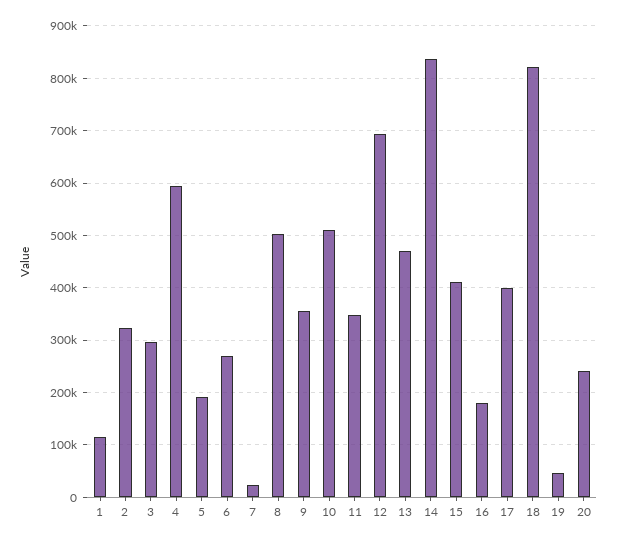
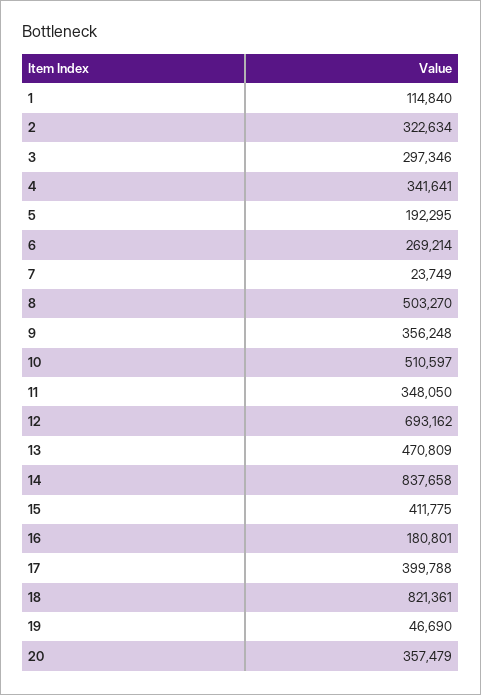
  {
    "1": 114840,
    "2": 322634,
    "3": 297346,
-   "4": 600000,
+   "4": 341641,
    "5": 192295,
    "6": 269214,
    "7": 23749,
    "8": 503270,
    "9": 356248,
    "10": 510597,
    "11": 348050,
    "12": 693162,
    "13": 470809,
    "14": 837658,
    "15": 411775,
    "16": 180801,
    "17": 399788,
    "18": 821361,
    "19": 46690,
-   "20": 240000
+   "20": 357479
  }

